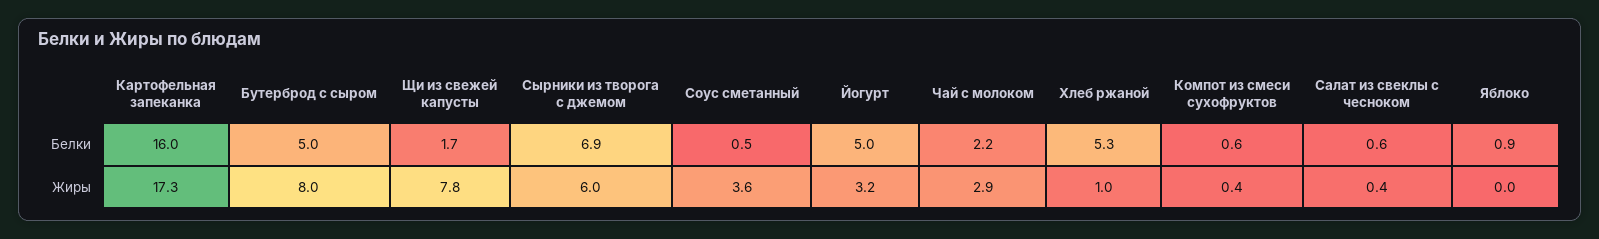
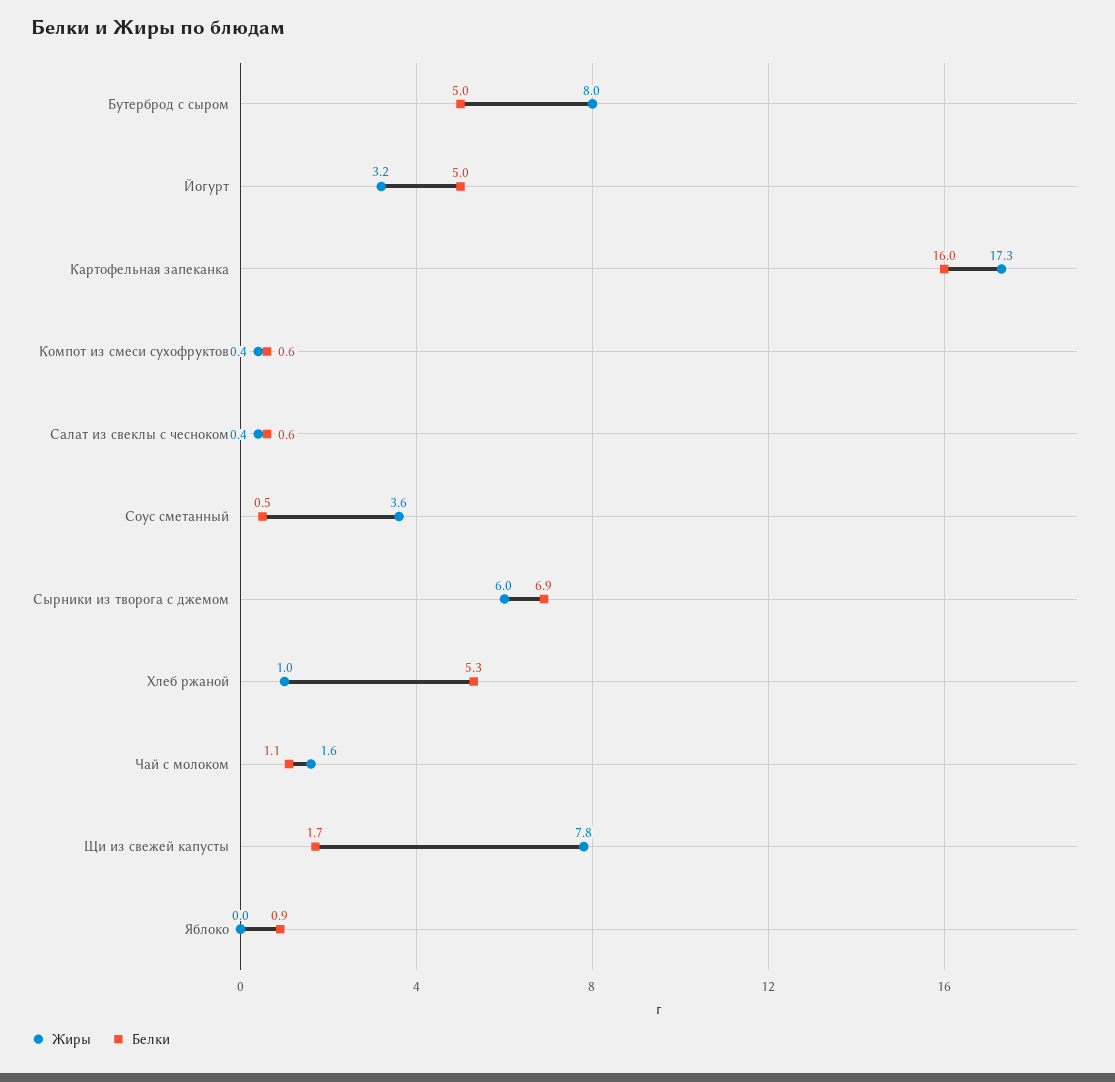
  {
    "Белки": {
      "Картофельная запеканка": 16,
      "Бутерброд с сыром": 5,
      "Щи из свежей капусты": 1.7,
      "Сырники из творога с джемом": 6.9,
      "Соус сметанный": 0.5,
      "Йогурт": 5,
-     "Чай с молоком": 2.2,
+     "Чай с молоком": 1.1,
      "Хлеб ржаной": 5.3,
      "Компот из смеси сухофруктов": 0.6,
      "Салат из свеклы с чесноком": 0.6,
      "Яблоко": 0.9
    },
    "Жиры": {
      "Картофельная запеканка": 17.3,
      "Бутерброд с сыром": 8,
      "Щи из свежей капусты": 7.8,
      "Сырники из творога с джемом": 6,
      "Соус сметанный": 3.6,
      "Йогурт": 3.2,
-     "Чай с молоком": 2.9,
+     "Чай с молоком": 1.6,
      "Хлеб ржаной": 1,
      "Компот из смеси сухофруктов": 0.4,
      "Салат из свеклы с чесноком": 0.4,
      "Яблоко": 0
    }
  }

